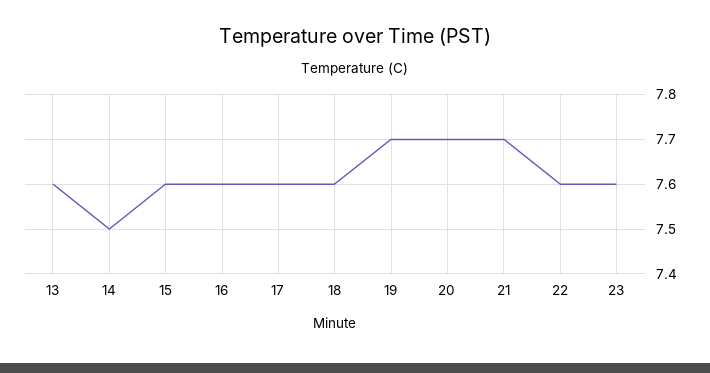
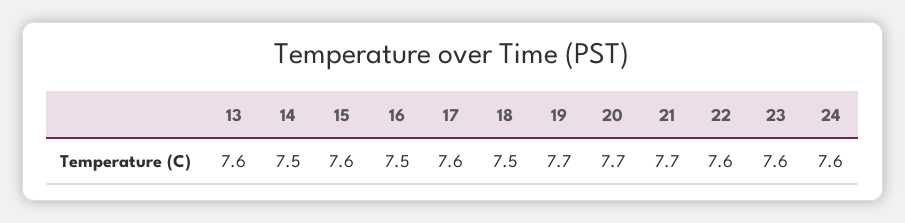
  {
    "13": 7.6,
    "14": 7.5,
    "15": 7.6,
-   "16": 7.6,
+   "16": 7.5,
    "17": 7.6,
-   "18": 7.6,
+   "18": 7.5,
    "19": 7.7,
    "20": 7.7,
    "21": 7.7,
    "22": 7.6,
-   "23": 7.6
+   "23": 7.6,
+   "24": 7.6
  }

